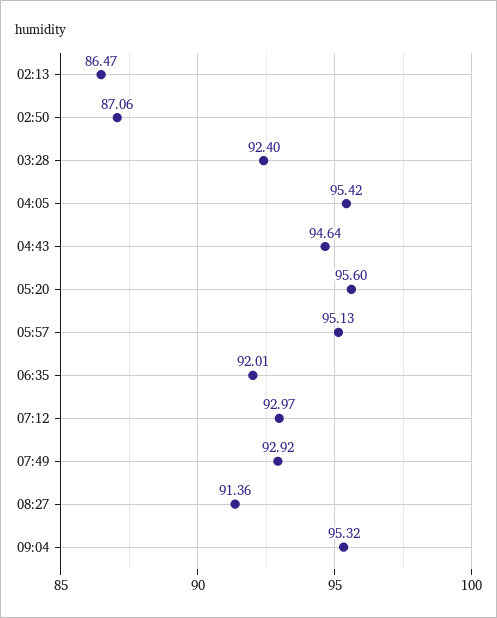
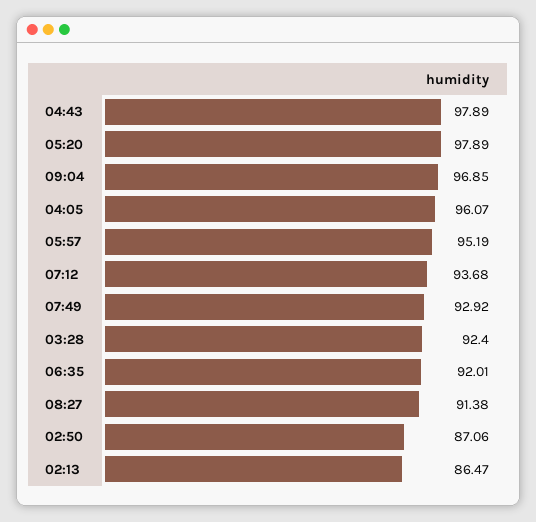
  {
    "02:13": 86.47,
    "02:50": 87.06,
    "03:28": 92.4,
-   "04:05": 95.42,
+   "04:05": 96.07,
-   "04:43": 94.64,
+   "04:43": 97.89,
-   "05:20": 95.6,
+   "05:20": 97.89,
-   "05:57": 95.13,
+   "05:57": 95.19,
    "06:35": 92.01,
-   "07:12": 92.97,
+   "07:12": 93.68,
    "07:49": 92.92,
-   "08:27": 91.36,
+   "08:27": 91.38,
-   "09:04": 95.32
+   "09:04": 96.85
  }

